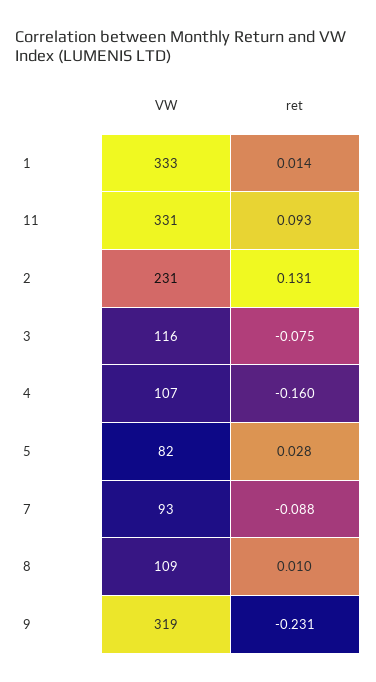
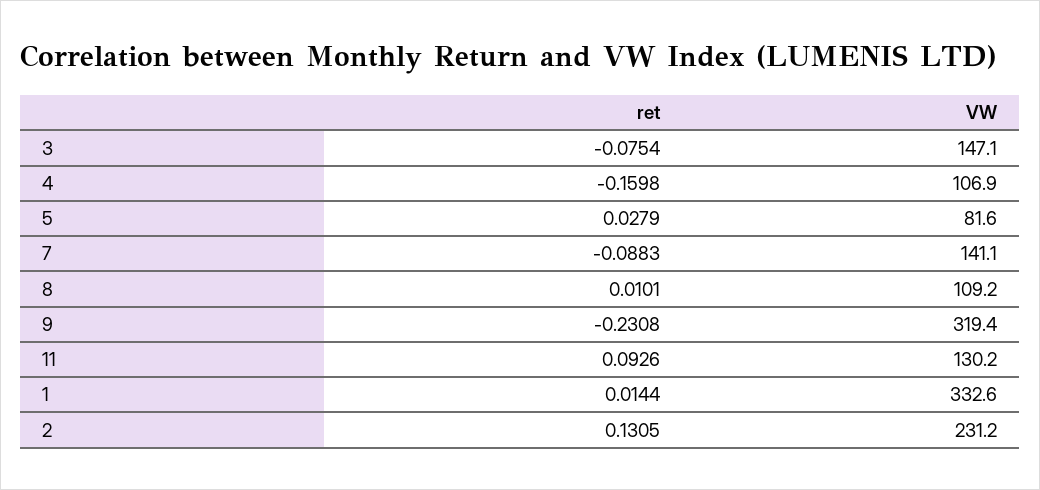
  {
    "VW": {
      "1": 332.6,
-     "11": 331,
+     "11": 130.2,
      "2": 231.2,
-     "3": 116,
+     "3": 147.1,
      "4": 106.9,
      "5": 81.6,
-     "7": 93,
+     "7": 141.1,
      "8": 109.2,
      "9": 319.4
    },
    "ret": {
      "1": 0.0144,
      "11": 0.0926,
      "2": 0.1305,
      "3": -0.0754,
      "4": -0.1598,
      "5": 0.0279,
      "7": -0.0883,
      "8": 0.0101,
      "9": -0.2308
    }
  }

